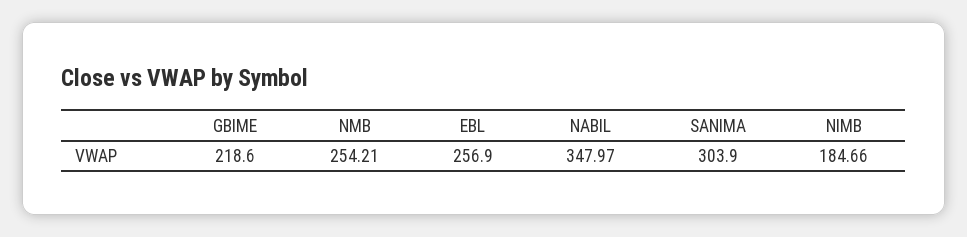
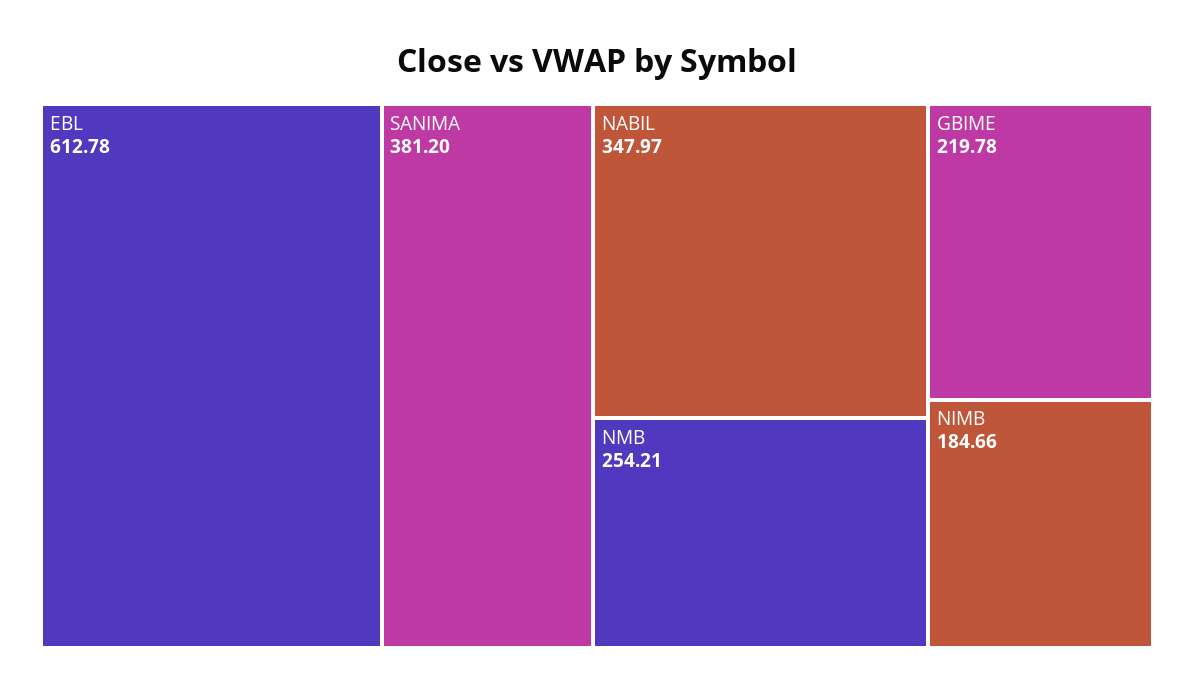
  {
-   "GBIME": 218.6,
+   "GBIME": 219.78,
    "NMB": 254.21,
-   "EBL": 256.9,
+   "EBL": 612.78,
    "NABIL": 347.97,
-   "SANIMA": 303.9,
+   "SANIMA": 381.2,
    "NIMB": 184.66
  }

